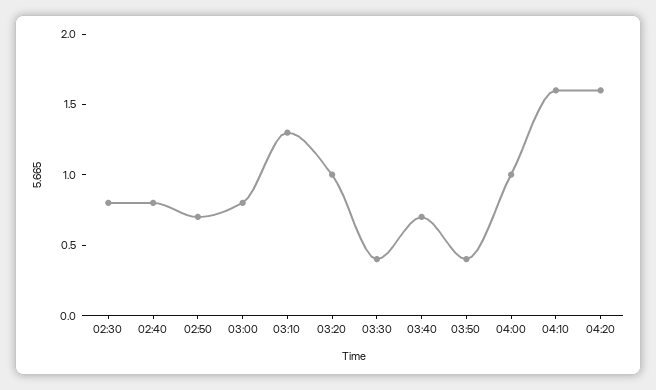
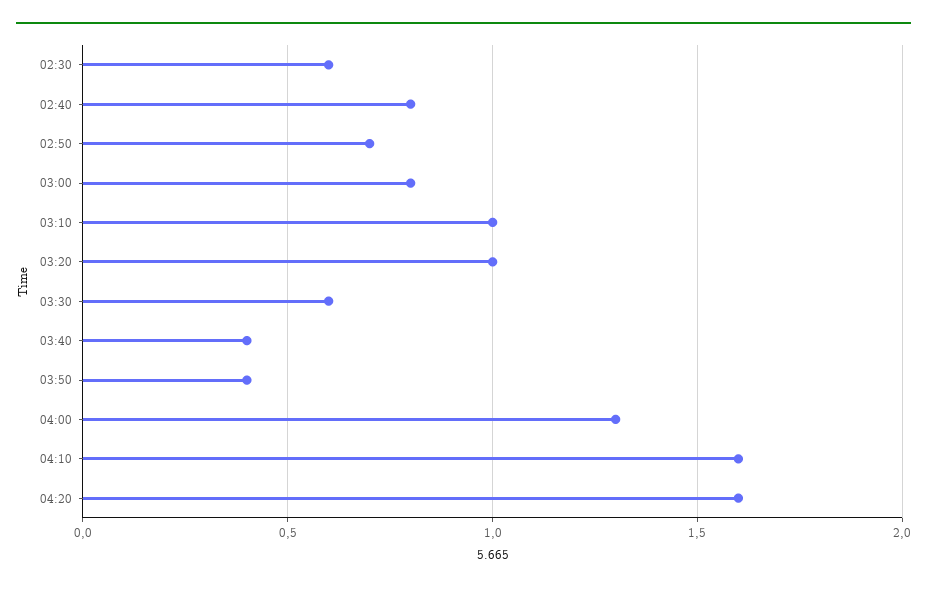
  {
-   "02:30": 0.8,
+   "02:30": 0.6,
    "02:40": 0.8,
    "02:50": 0.7,
    "03:00": 0.8,
-   "03:10": 1.3,
+   "03:10": 1,
    "03:20": 1,
-   "03:30": 0.4,
+   "03:30": 0.6,
-   "03:40": 0.7,
+   "03:40": 0.4,
    "03:50": 0.4,
-   "04:00": 1,
+   "04:00": 1.3,
    "04:10": 1.6,
    "04:20": 1.6
  }

